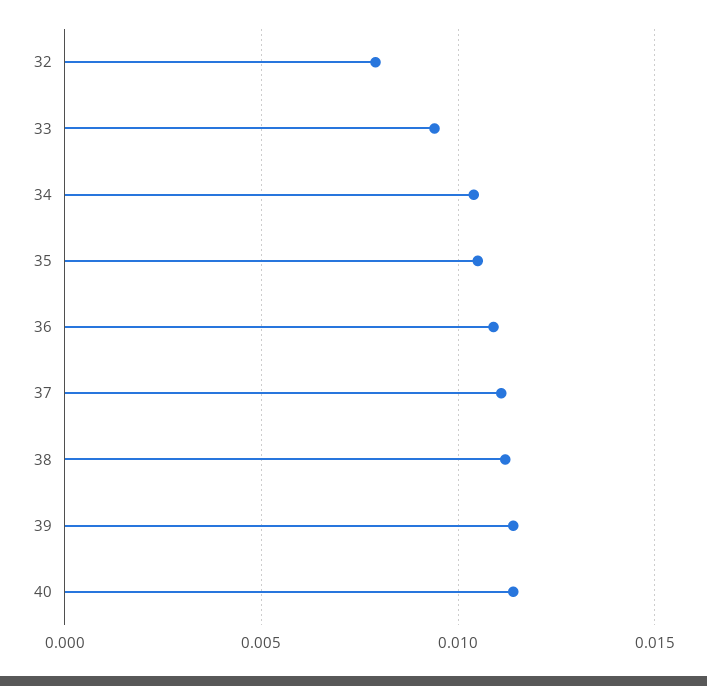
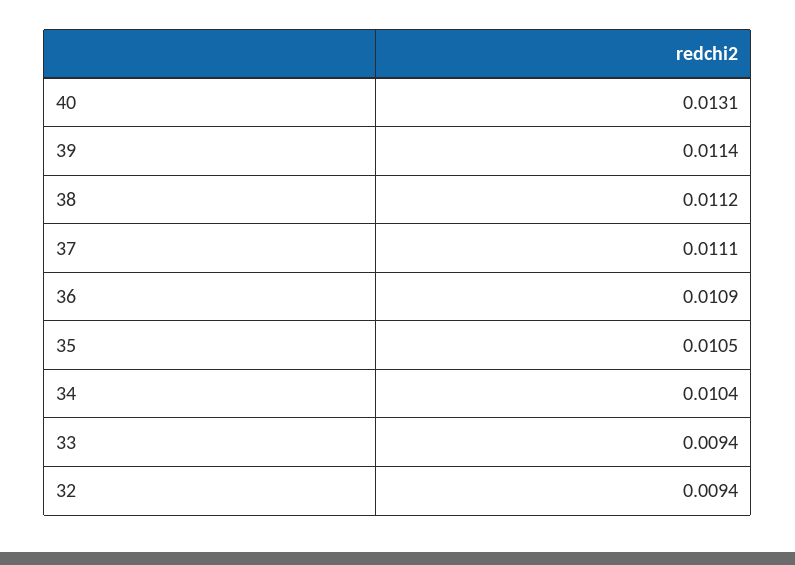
  {
-   "32": 0.008,
+   "32": 0.0094,
    "33": 0.0094,
    "34": 0.0104,
    "35": 0.0105,
    "36": 0.0109,
    "37": 0.0111,
    "38": 0.0112,
    "39": 0.0114,
-   "40": 0.0115
+   "40": 0.0131
  }

